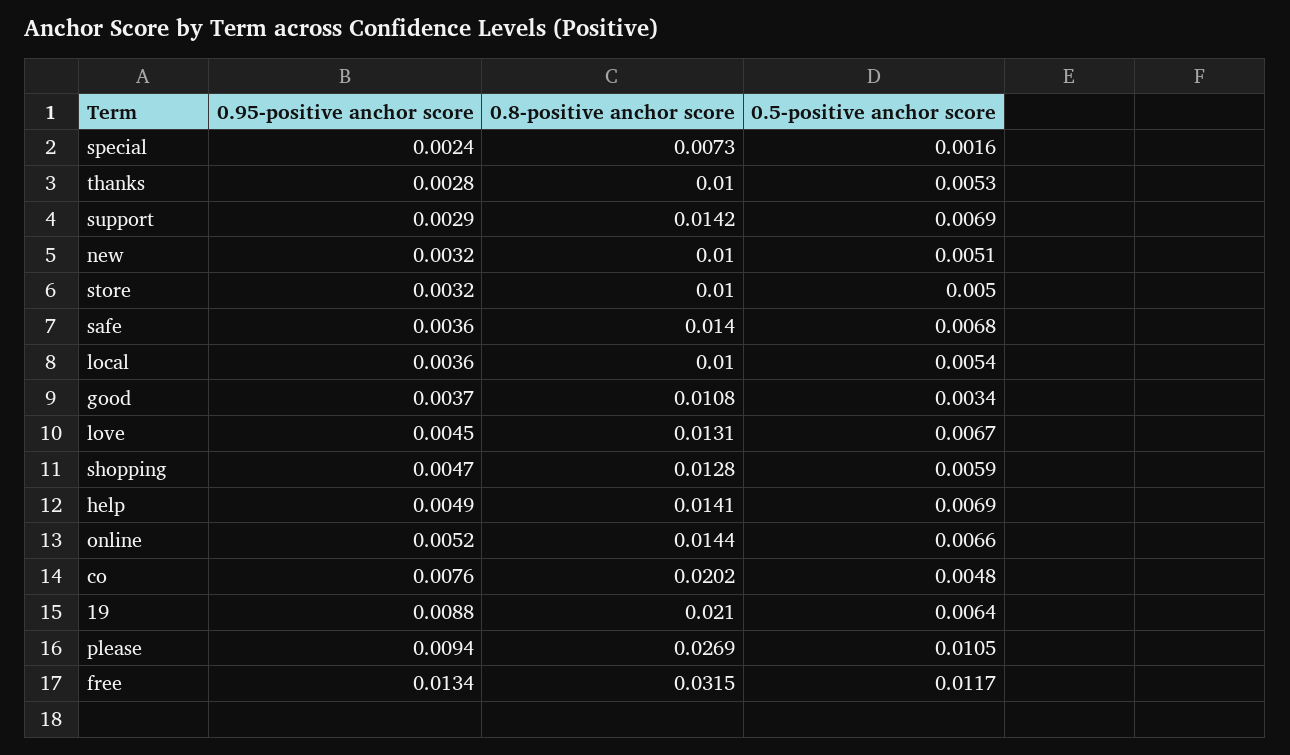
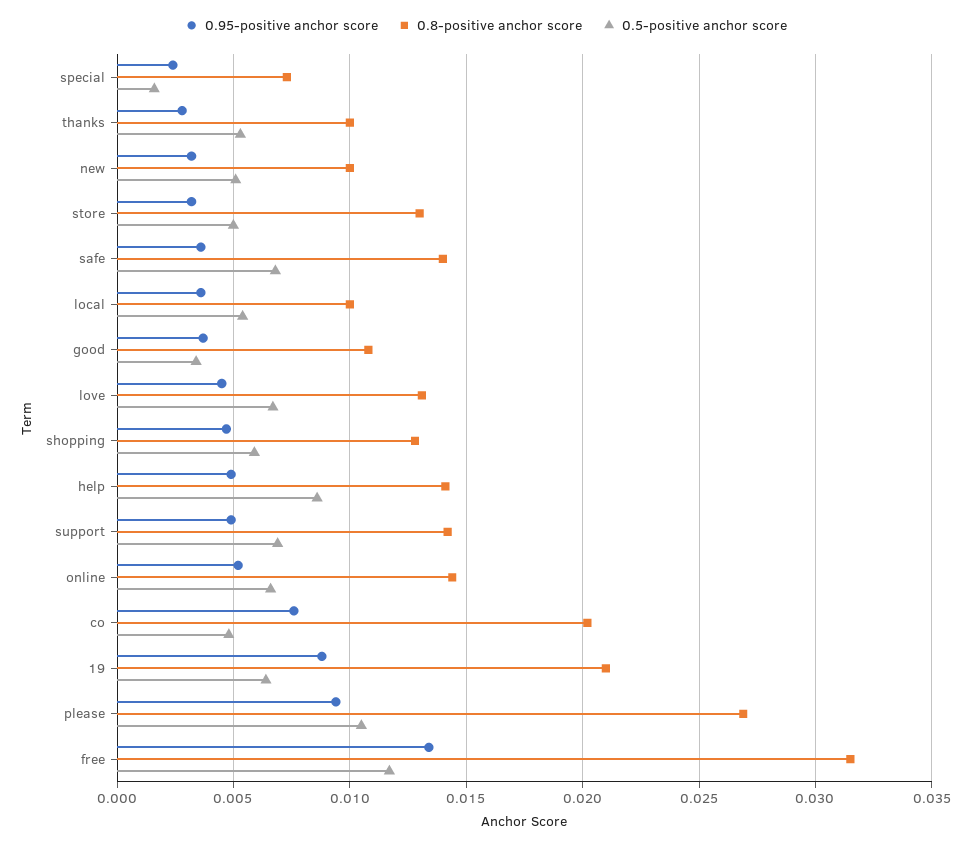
  {
    "0.95-positive anchor score": {
      "special": 0.0024,
      "thanks": 0.0028,
-     "support": 0.0029,
+     "support": 0.005,
      "new": 0.0032,
      "store": 0.0032,
      "safe": 0.0036,
      "local": 0.0036,
      "good": 0.0037,
      "love": 0.0045,
      "shopping": 0.0047,
      "help": 0.0049,
      "online": 0.0052,
      "co": 0.0076,
      "19": 0.0088,
      "please": 0.0094,
      "free": 0.0134
    },
    "0.8-positive anchor score": {
      "special": 0.0073,
      "thanks": 0.01,
      "support": 0.0142,
      "new": 0.01,
-     "store": 0.01,
+     "store": 0.013,
      "safe": 0.014,
      "local": 0.01,
      "good": 0.0108,
      "love": 0.0131,
      "shopping": 0.0128,
      "help": 0.0141,
      "online": 0.0144,
      "co": 0.0202,
      "19": 0.021,
      "please": 0.0269,
      "free": 0.0315
    },
    "0.5-positive anchor score": {
      "special": 0.0016,
      "thanks": 0.0053,
      "support": 0.0069,
      "new": 0.0051,
      "store": 0.005,
      "safe": 0.0068,
      "local": 0.0054,
      "good": 0.0034,
      "love": 0.0067,
      "shopping": 0.0059,
-     "help": 0.0069,
+     "help": 0.0085,
      "online": 0.0066,
      "co": 0.0048,
      "19": 0.0064,
      "please": 0.0105,
      "free": 0.0117
    }
  }

